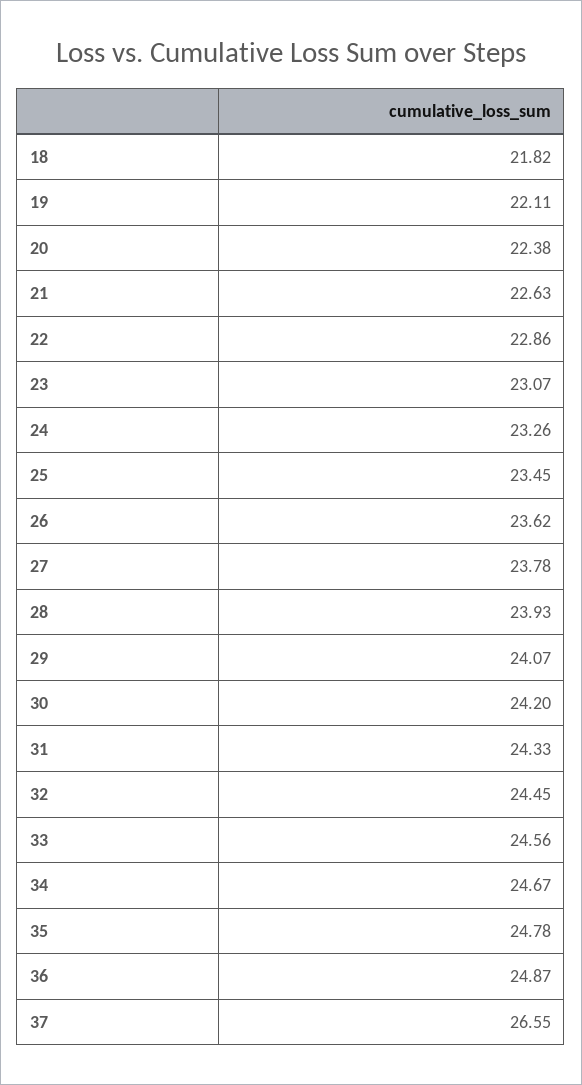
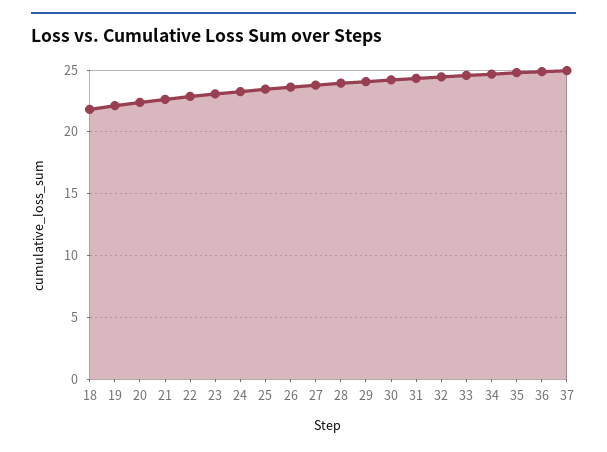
  {
    "18": 21.82,
    "19": 22.11,
    "20": 22.38,
    "21": 22.63,
    "22": 22.86,
    "23": 23.07,
    "24": 23.26,
    "25": 23.45,
    "26": 23.62,
    "27": 23.78,
    "28": 23.93,
    "29": 24.07,
    "30": 24.2,
    "31": 24.33,
    "32": 24.45,
    "33": 24.56,
    "34": 24.67,
    "35": 24.78,
    "36": 24.87,
-   "37": 26.55
+   "37": 25
  }

